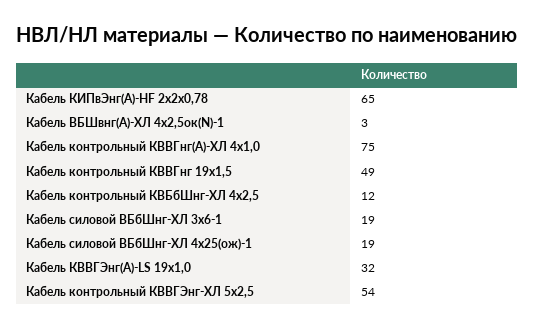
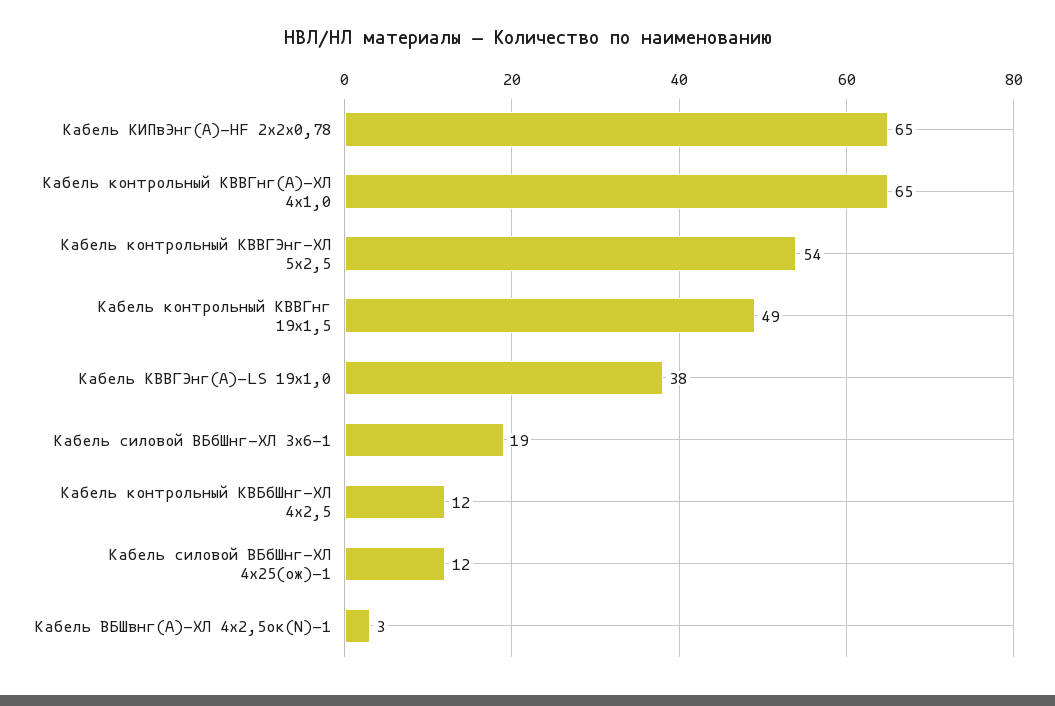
  {
    "Кабель КИПвЭнг(A)-HF 2x2x0,78": 65,
    "Кабель ВБШвнг(A)-ХЛ 4х2,5ок(N)-1": 3,
-   "Кабель контрольный КВВГнг(А)-ХЛ 4х1,0": 75,
+   "Кабель контрольный КВВГнг(А)-ХЛ 4х1,0": 65,
    "Кабель контрольный КВВГнг 19х1,5": 49,
    "Кабель контрольный КВБбШнг-ХЛ 4х2,5": 12,
    "Кабель силовой ВБбШнг-ХЛ 3х6-1": 19,
-   "Кабель силовой ВБбШнг-ХЛ 4х25(ож)-1": 19,
+   "Кабель силовой ВБбШнг-ХЛ 4х25(ож)-1": 12,
-   "Кабель КВВГЭнг(А)-LS 19х1,0": 32,
+   "Кабель КВВГЭнг(А)-LS 19х1,0": 38,
    "Кабель контрольный КВВГЭнг-ХЛ 5х2,5": 54
  }

